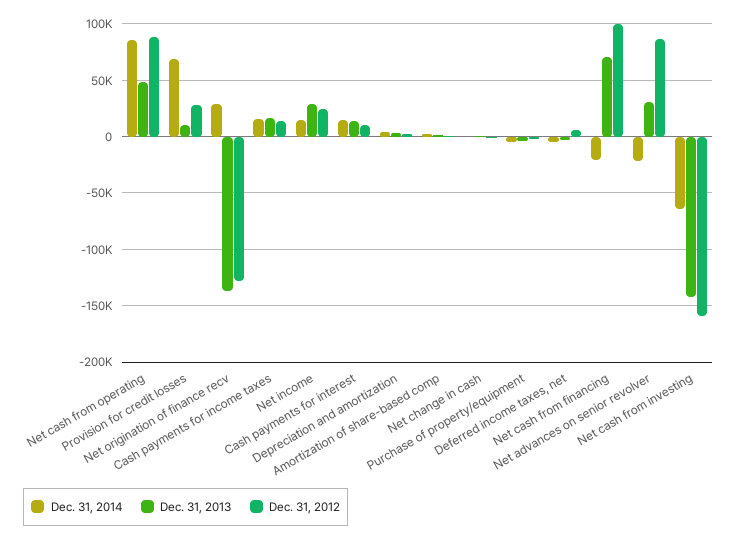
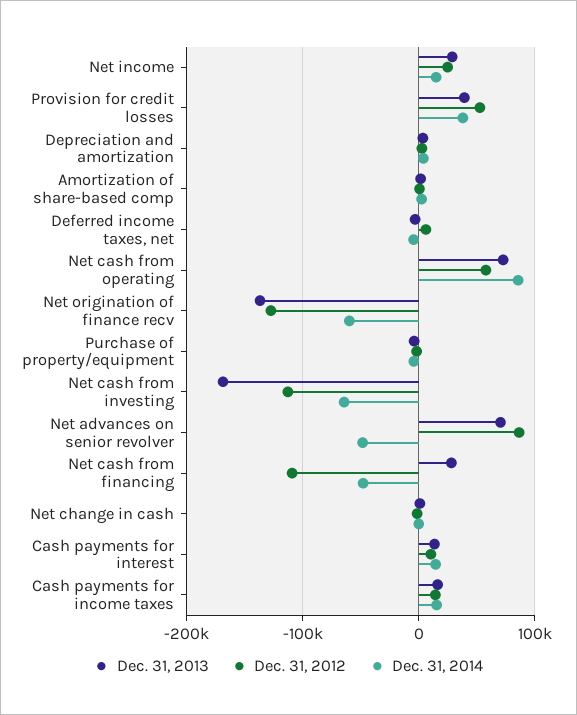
  {
    "Dec. 31, 2014": {
      "Net cash from operating": 90000,
-     "Provision for credit losses": 70000,
+     "Provision for credit losses": 40000,
-     "Net origination of finance recv": 30000,
+     "Net origination of finance recv": -60000,
      "Cash payments for income taxes": 20000,
      "Net income": 10000,
      "Cash payments for interest": 10000,
      "Depreciation and amortization": 0,
      "Amortization of share-based comp": 0,
      "Net change in cash": 0,
      "Purchase of property/equipment": 0,
      "Deferred income taxes, net": 0,
-     "Net cash from financing": -20000,
+     "Net cash from financing": -50000,
-     "Net advances on senior revolver": -20000,
+     "Net advances on senior revolver": -50000,
      "Net cash from investing": -60000
    },
    "Dec. 31, 2013": {
-     "Net cash from operating": 50000,
+     "Net cash from operating": 70000,
-     "Provision for credit losses": 10000,
+     "Provision for credit losses": 40000,
      "Net origination of finance recv": -140000,
      "Cash payments for income taxes": 20000,
      "Net income": 30000,
      "Cash payments for interest": 10000,
      "Depreciation and amortization": 0,
      "Amortization of share-based comp": 0,
      "Net change in cash": 0,
      "Purchase of property/equipment": 0,
      "Deferred income taxes, net": 0,
-     "Net cash from financing": 70000,
+     "Net cash from financing": 30000,
-     "Net advances on senior revolver": 30000,
+     "Net advances on senior revolver": 70000,
-     "Net cash from investing": -140000
+     "Net cash from investing": -170000
    },
    "Dec. 31, 2012": {
-     "Net cash from operating": 90000,
+     "Net cash from operating": 60000,
-     "Provision for credit losses": 30000,
+     "Provision for credit losses": 50000,
      "Net origination of finance recv": -130000,
      "Cash payments for income taxes": 10000,
      "Net income": 20000,
      "Cash payments for interest": 10000,
      "Depreciation and amortization": 0,
      "Amortization of share-based comp": 0,
      "Net change in cash": 0,
      "Purchase of property/equipment": 0,
      "Deferred income taxes, net": 10000,
-     "Net cash from financing": 100000,
+     "Net cash from financing": -110000,
      "Net advances on senior revolver": 90000,
-     "Net cash from investing": -160000
+     "Net cash from investing": -110000
    }
  }

